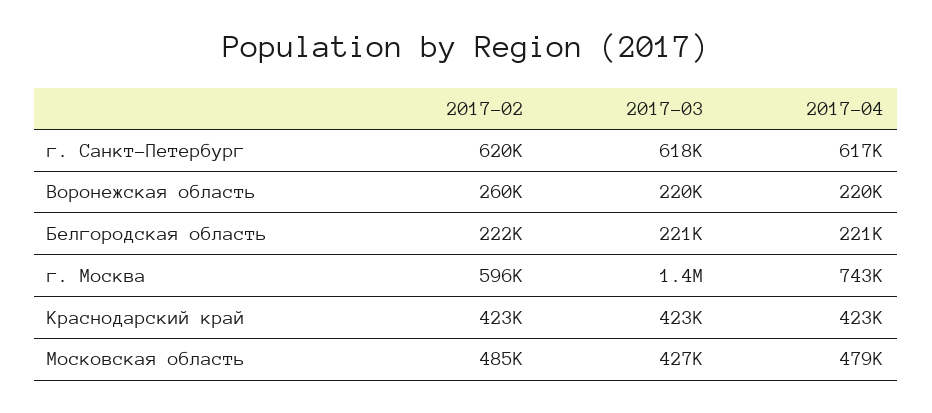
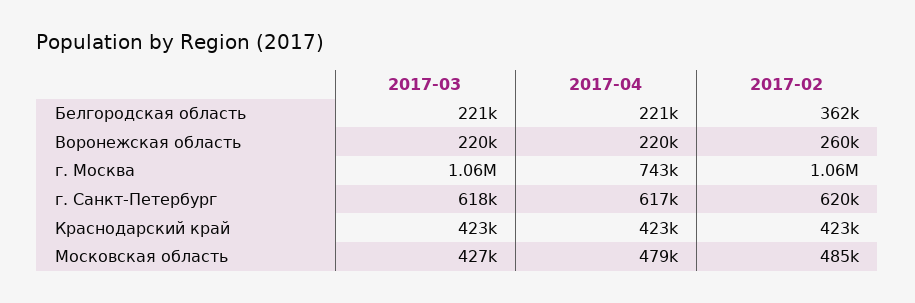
  {
    "2017-02": {
      "г. Санкт-Петербург": 620000,
      "Воронежская область": 260000,
-     "Белгородская область": 222000,
+     "Белгородская область": 362000,
-     "г. Москва": 596000,
+     "г. Москва": 1060000,
      "Краснодарский край": 423000,
      "Московская область": 485000
    },
    "2017-03": {
      "г. Санкт-Петербург": 618000,
      "Воронежская область": 220000,
      "Белгородская область": 221000,
-     "г. Москва": 1400000,
+     "г. Москва": 1060000,
      "Краснодарский край": 423000,
      "Московская область": 427000
    },
    "2017-04": {
      "г. Санкт-Петербург": 617000,
      "Воронежская область": 220000,
      "Белгородская область": 221000,
      "г. Москва": 743000,
      "Краснодарский край": 423000,
      "Московская область": 479000
    }
  }

